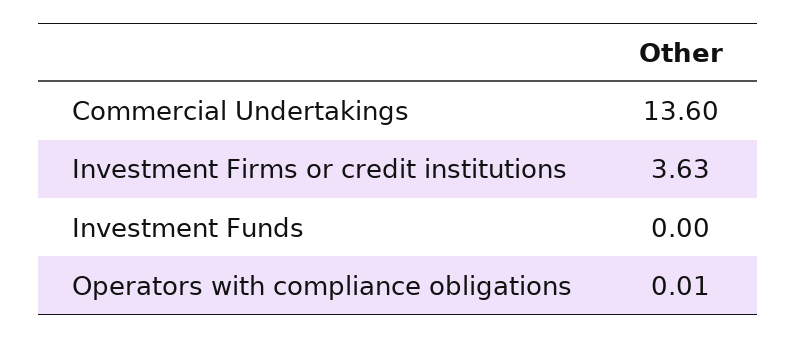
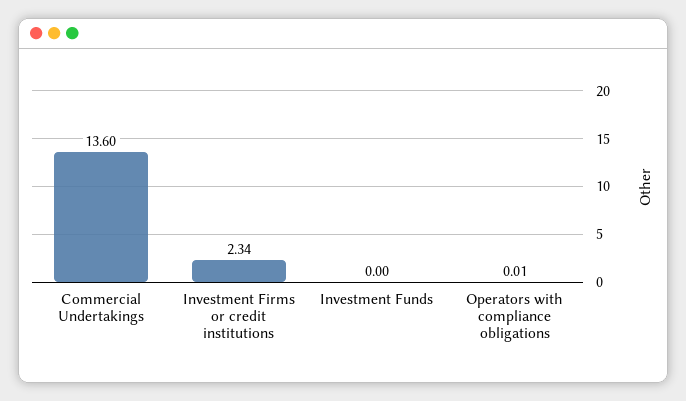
  {
    "Commercial Undertakings": 13.6,
-   "Investment Firms or credit institutions": 3.63,
+   "Investment Firms or credit institutions": 2.34,
    "Investment Funds": 0,
    "Operators with compliance obligations": 0.01
  }

